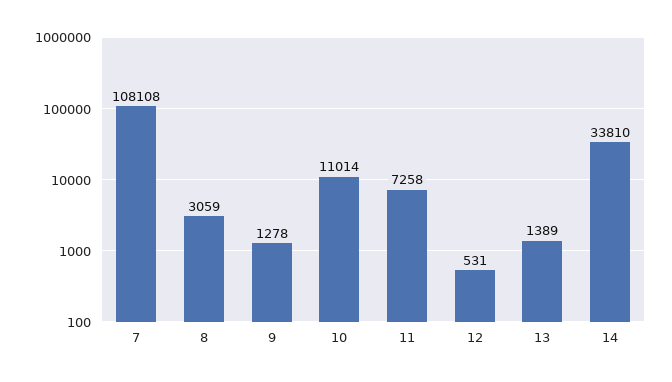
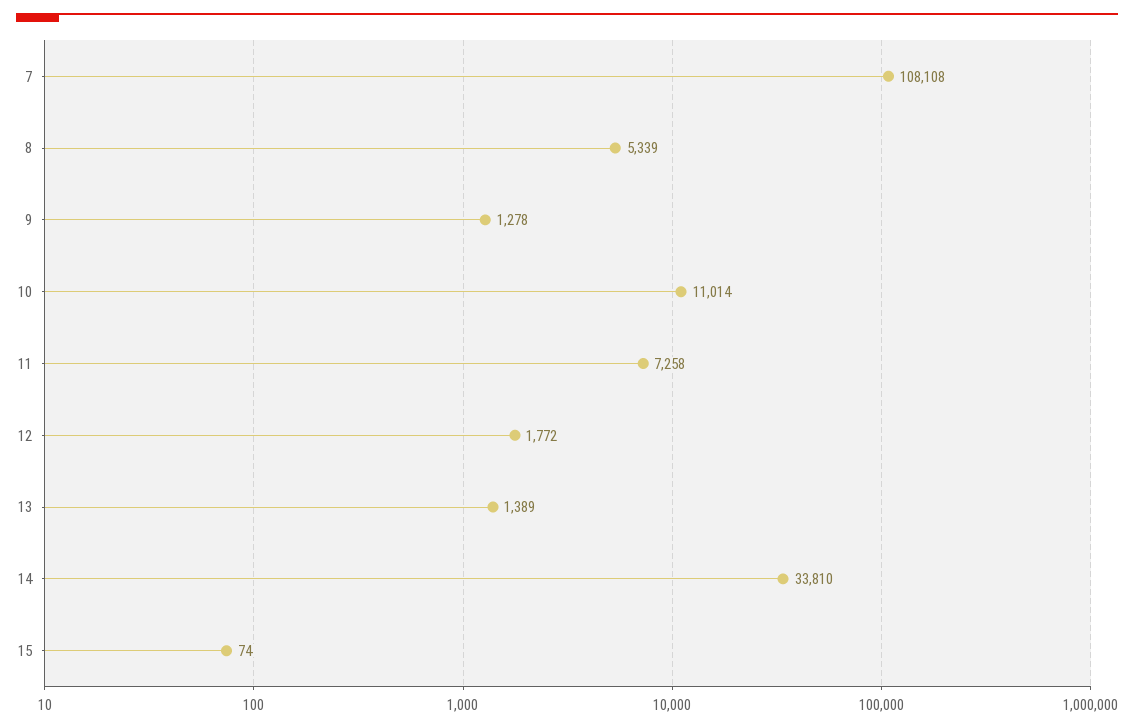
  {
    "7": 108108,
-   "8": 3059,
+   "8": 5339,
    "9": 1278,
    "10": 11014,
    "11": 7258,
-   "12": 531,
+   "12": 1772,
    "13": 1389,
-   "14": 33810
+   "14": 33810,
+   "15": 74
  }

